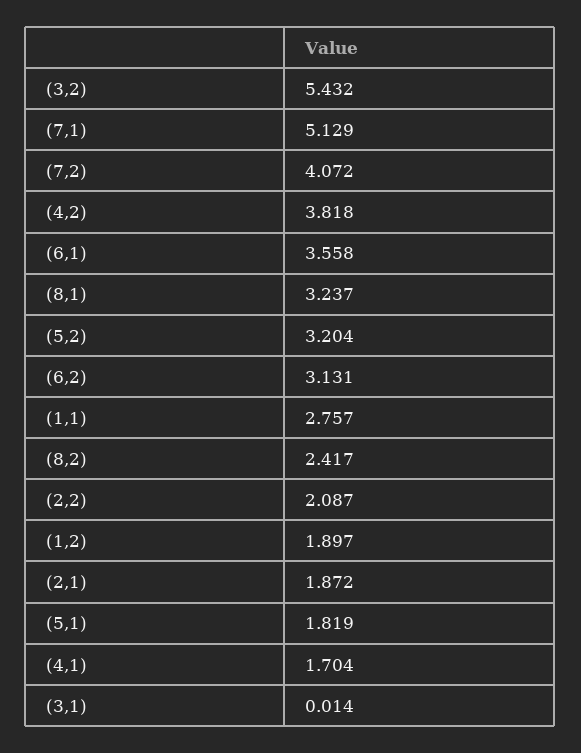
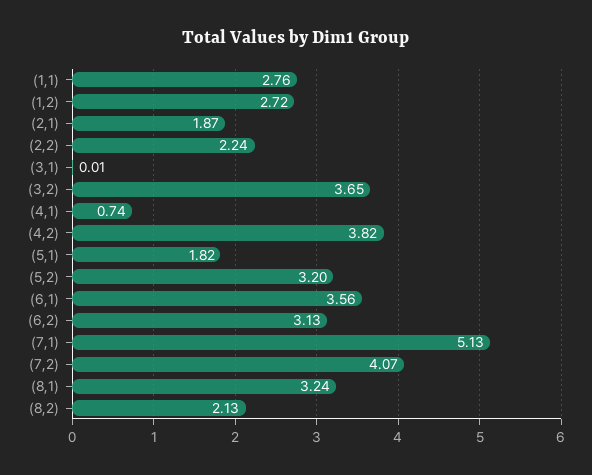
  {
-   "(3,2)": 5.432,
+   "(3,2)": 3.65,
    "(7,1)": 5.129,
    "(7,2)": 4.072,
    "(4,2)": 3.818,
    "(6,1)": 3.558,
    "(8,1)": 3.237,
    "(5,2)": 3.204,
    "(6,2)": 3.131,
    "(1,1)": 2.757,
-   "(8,2)": 2.417,
+   "(8,2)": 2.13,
-   "(2,2)": 2.087,
+   "(2,2)": 2.24,
-   "(1,2)": 1.897,
+   "(1,2)": 2.72,
    "(2,1)": 1.872,
    "(5,1)": 1.819,
-   "(4,1)": 1.704,
+   "(4,1)": 0.74,
    "(3,1)": 0.014
  }

